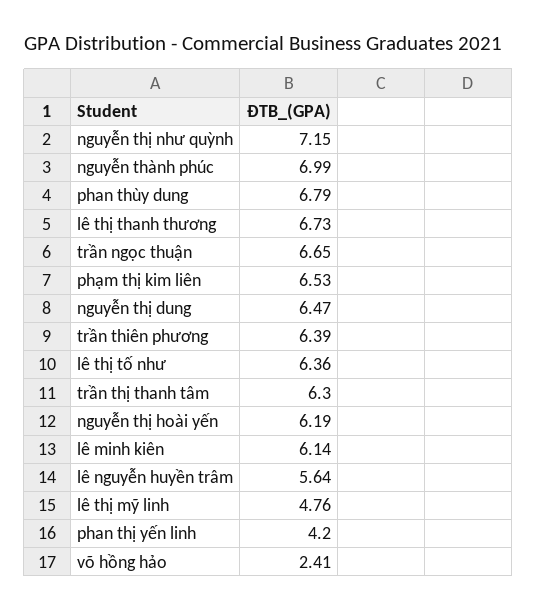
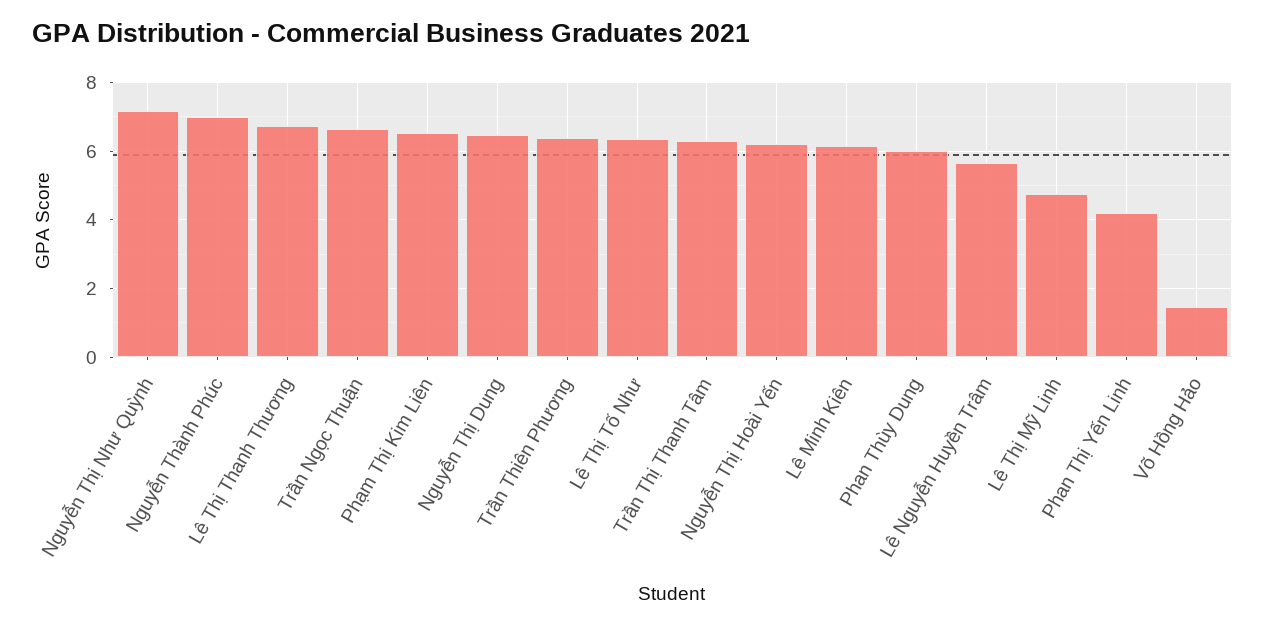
  {
    "nguyễn thị như quỳnh": 7.15,
    "nguyễn thành phúc": 6.99,
-   "phan thùy dung": 6.79,
+   "phan thùy dung": 6,
    "lê thị thanh thương": 6.73,
    "trần ngọc thuận": 6.65,
    "phạm thị kim liên": 6.53,
    "nguyễn thị dung": 6.47,
    "trần thiên phương": 6.39,
    "lê thị tố như": 6.36,
    "trần thị thanh tâm": 6.3,
    "nguyễn thị hoài yến": 6.19,
    "lê minh kiên": 6.14,
    "lê nguyễn huyền trâm": 5.64,
    "lê thị mỹ linh": 4.76,
    "phan thị yến linh": 4.2,
-   "võ hồng hảo": 2.41
+   "võ hồng hảo": 1.4
  }

